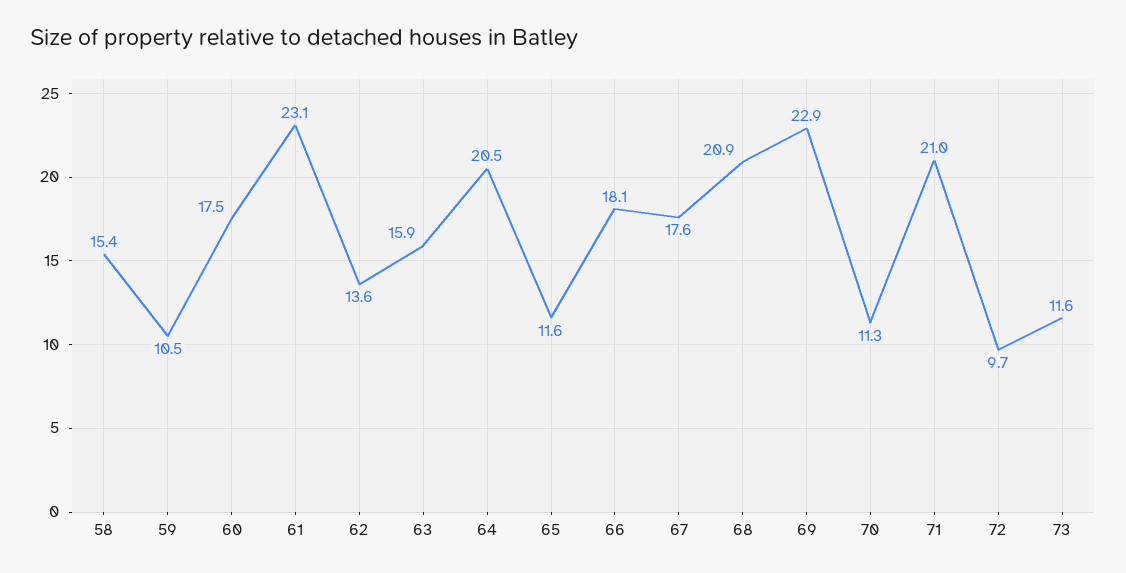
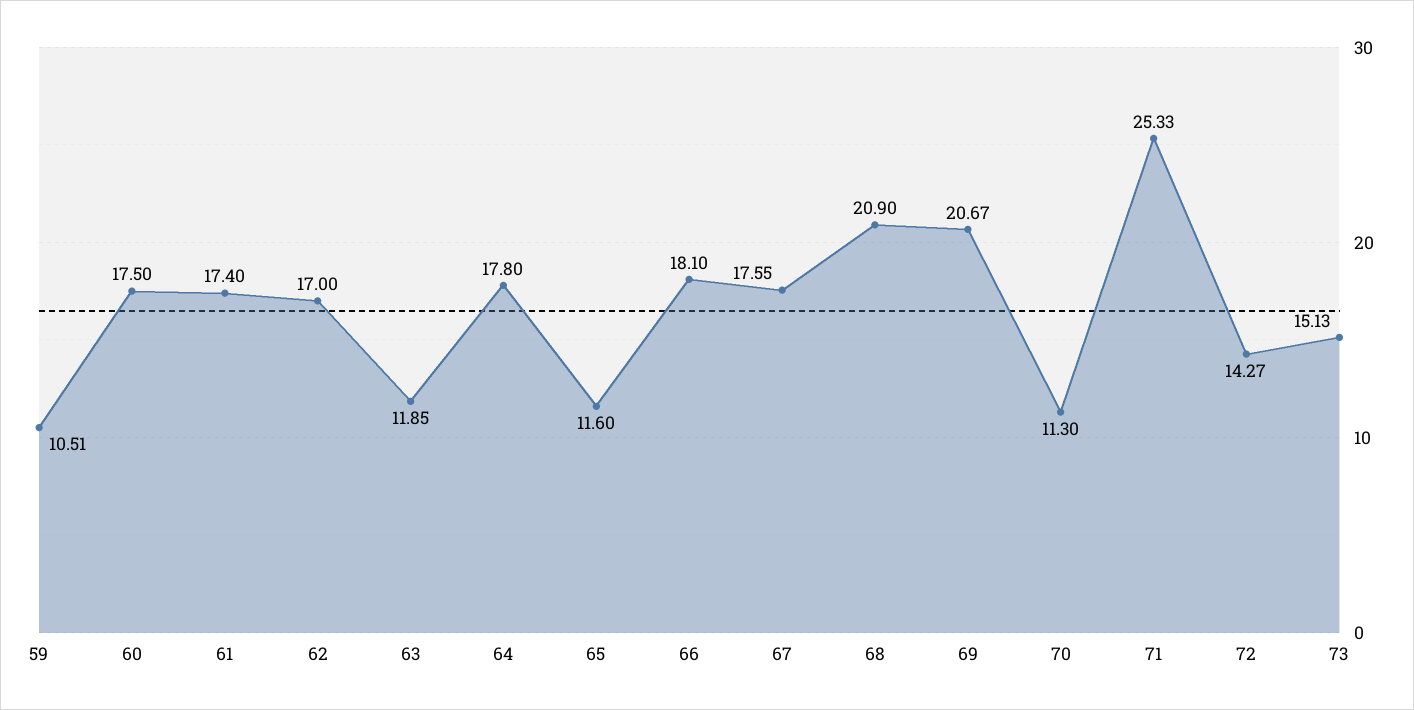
  {
-   "58": 15.4,
    "59": 10.51,
    "60": 17.5,
-   "61": 23.1,
+   "61": 17.4,
-   "62": 13.6,
+   "62": 17,
-   "63": 15.9,
+   "63": 11.85,
-   "64": 20.5,
+   "64": 17.8,
    "65": 11.6,
    "66": 18.1,
    "67": 17.55,
    "68": 20.9,
-   "69": 22.9,
+   "69": 20.67,
    "70": 11.3,
-   "71": 21,
+   "71": 25.33,
-   "72": 9.7,
+   "72": 14.27,
-   "73": 11.6
+   "73": 15.13
  }

